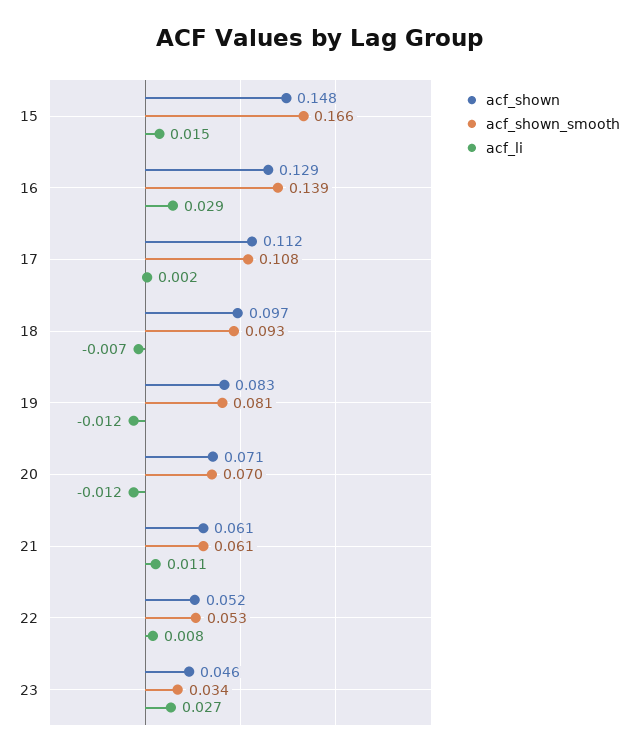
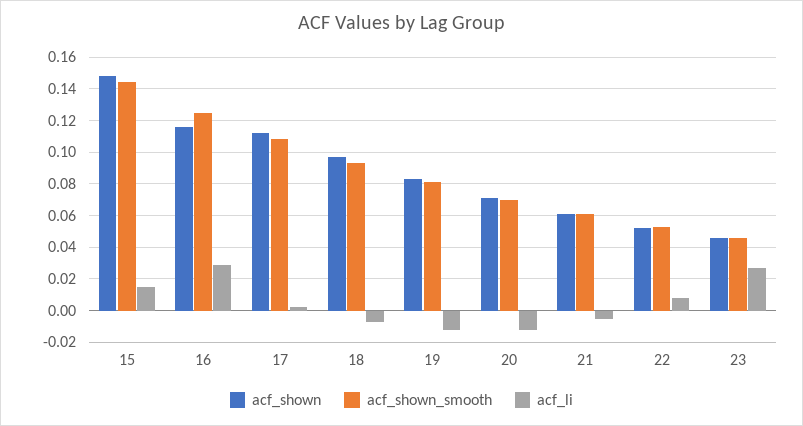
  {
    "acf_shown": {
      "15": 0.148,
-     "16": 0.129,
+     "16": 0.115,
      "17": 0.112,
      "18": 0.097,
      "19": 0.083,
      "20": 0.071,
      "21": 0.061,
      "22": 0.052,
      "23": 0.046
    },
    "acf_shown_smooth": {
-     "15": 0.166,
+     "15": 0.145,
-     "16": 0.139,
+     "16": 0.125,
      "17": 0.108,
      "18": 0.093,
      "19": 0.081,
      "20": 0.07,
      "21": 0.061,
      "22": 0.053,
-     "23": 0.034
+     "23": 0.045
    },
    "acf_li": {
      "15": 0.015,
      "16": 0.029,
      "17": 0.002,
      "18": -0.007,
      "19": -0.012,
      "20": -0.012,
-     "21": 0.011,
+     "21": -0.005,
      "22": 0.008,
      "23": 0.027
    }
  }

